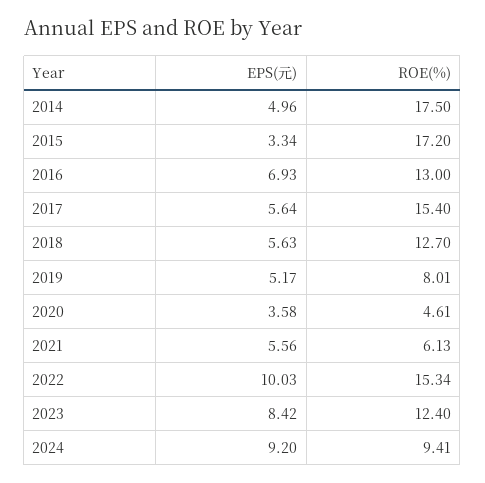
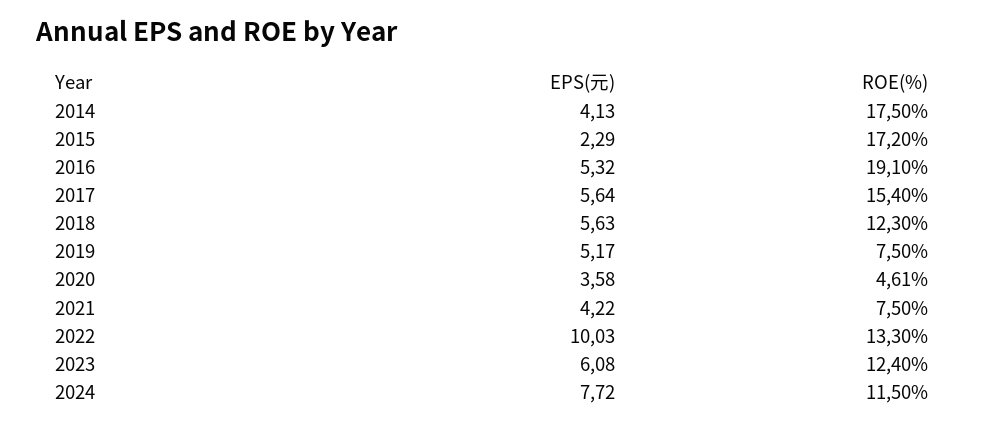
  {
    "EPS(元)": {
-     "2014": 4.96,
+     "2014": 4.13,
-     "2015": 3.34,
+     "2015": 2.29,
-     "2016": 6.93,
+     "2016": 5.32,
      "2017": 5.64,
      "2018": 5.63,
      "2019": 5.17,
      "2020": 3.58,
-     "2021": 5.56,
+     "2021": 4.22,
      "2022": 10.03,
-     "2023": 8.42,
+     "2023": 6.08,
-     "2024": 9.2
+     "2024": 7.72
    },
    "ROE(%)": {
      "2014": 17.5,
      "2015": 17.2,
-     "2016": 13,
+     "2016": 19.1,
      "2017": 15.4,
-     "2018": 12.7,
+     "2018": 12.3,
-     "2019": 8.01,
+     "2019": 7.5,
      "2020": 4.61,
-     "2021": 6.13,
+     "2021": 7.5,
-     "2022": 15.34,
+     "2022": 13.3,
      "2023": 12.4,
-     "2024": 9.41
+     "2024": 11.5
    }
  }

